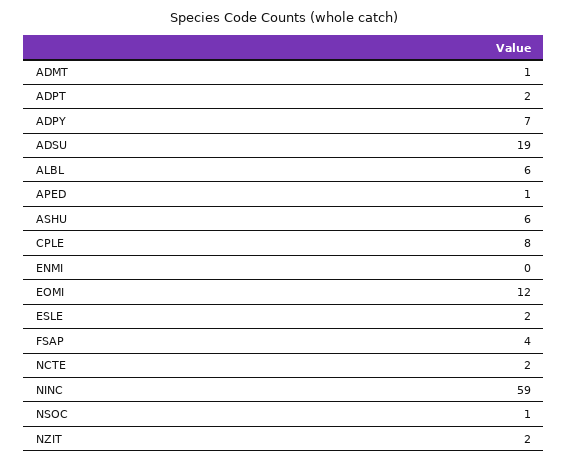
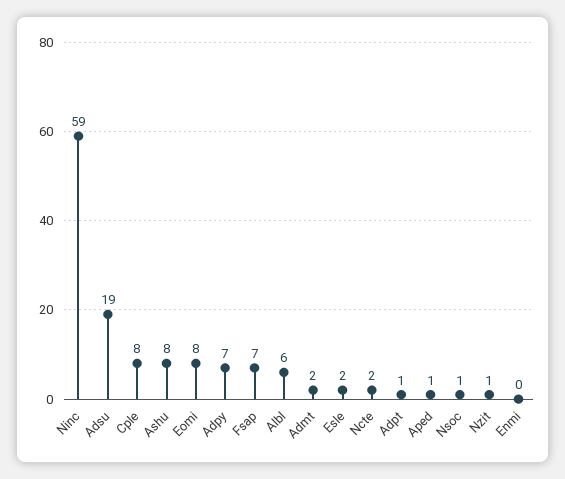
  {
-   "ADMT": 1,
+   "ADMT": 2,
-   "ADPT": 2,
+   "ADPT": 1,
    "ADPY": 7,
    "ADSU": 19,
    "ALBL": 6,
    "APED": 1,
-   "ASHU": 6,
+   "ASHU": 8,
    "CPLE": 8,
    "ENMI": 0,
-   "EOMI": 12,
+   "EOMI": 8,
    "ESLE": 2,
-   "FSAP": 4,
+   "FSAP": 7,
    "NCTE": 2,
    "NINC": 59,
    "NSOC": 1,
-   "NZIT": 2
+   "NZIT": 1
  }

